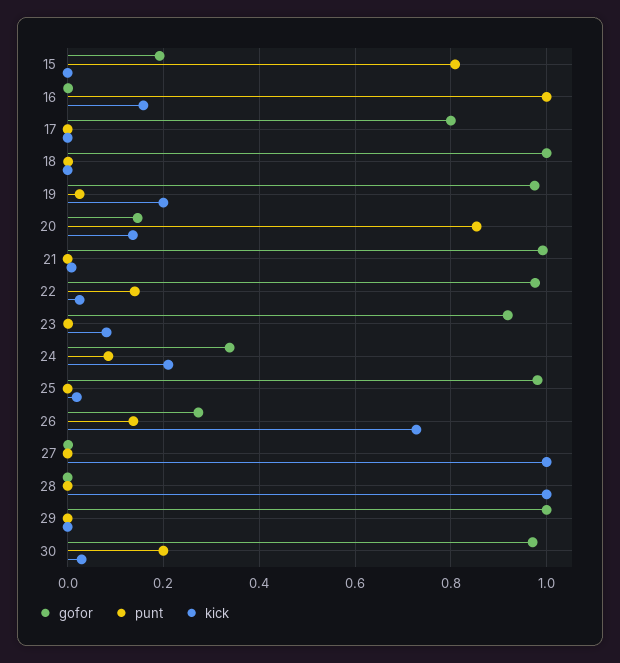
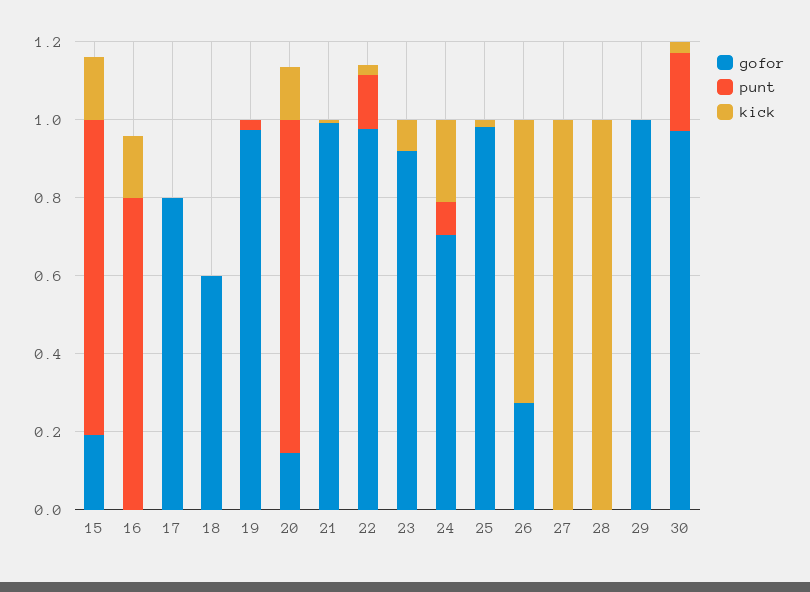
  {
    "gofor": {
      "15": 0.2,
      "16": 0,
      "17": 0.8,
-     "18": 1,
+     "18": 0.6,
      "19": 0.98,
      "20": 0.14,
      "21": 1,
      "22": 0.98,
      "23": 0.92,
-     "24": 0.34,
+     "24": 0.7,
      "25": 0.98,
      "26": 0.28,
      "27": 0,
      "28": 0,
      "29": 1,
      "30": 0.98
    },
    "punt": {
      "15": 0.8,
-     "16": 1,
+     "16": 0.8,
      "17": 0,
      "18": 0,
      "19": 0.02,
      "20": 0.86,
      "21": 0,
      "22": 0.14,
      "23": 0,
      "24": 0.08,
      "25": 0,
-     "26": 0.14,
+     "26": 0,
      "27": 0,
      "28": 0,
      "29": 0,
      "30": 0.2
    },
    "kick": {
-     "15": 0,
+     "15": 0.15,
      "16": 0.16,
      "17": 0,
      "18": 0,
-     "19": 0.2,
+     "19": 0,
      "20": 0.14,
      "21": 0,
      "22": 0.02,
      "23": 0.08,
      "24": 0.22,
      "25": 0.02,
      "26": 0.72,
      "27": 1,
      "28": 1,
      "29": 0,
      "30": 0.02
    }
  }

